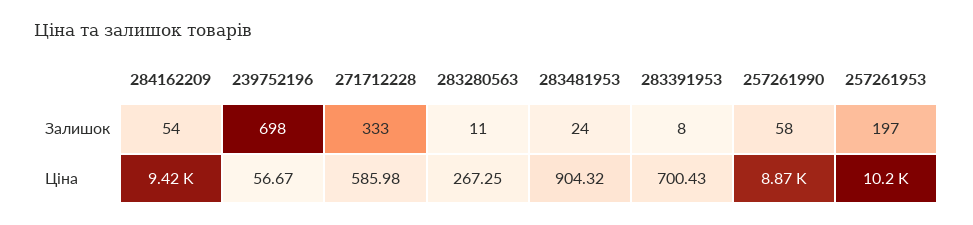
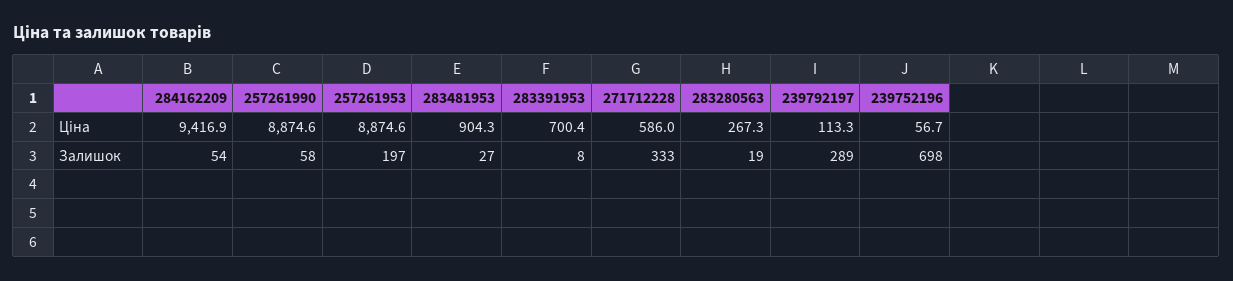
  {
    "284162209": {
      "Залишок": 54,
      "Ціна": 9416.9
    },
    "239752196": {
      "Залишок": 698,
      "Ціна": 56.67
    },
    "271712228": {
      "Залишок": 333,
      "Ціна": 585.98
    },
    "283280563": {
-     "Залишок": 11,
+     "Залишок": 19,
      "Ціна": 267.25
    },
    "283481953": {
-     "Залишок": 24,
+     "Залишок": 27,
      "Ціна": 904.32
    },
    "283391953": {
      "Залишок": 8,
      "Ціна": 700.43
    },
    "257261990": {
      "Залишок": 58,
      "Ціна": 8874.6
    },
    "257261953": {
      "Залишок": 197,
-     "Ціна": 10200
+     "Ціна": 8874.6
-   }
+   },
+   "239792197": {
+     "Ціна": 113.3,
+     "Залишок": 289
+   }
  }

